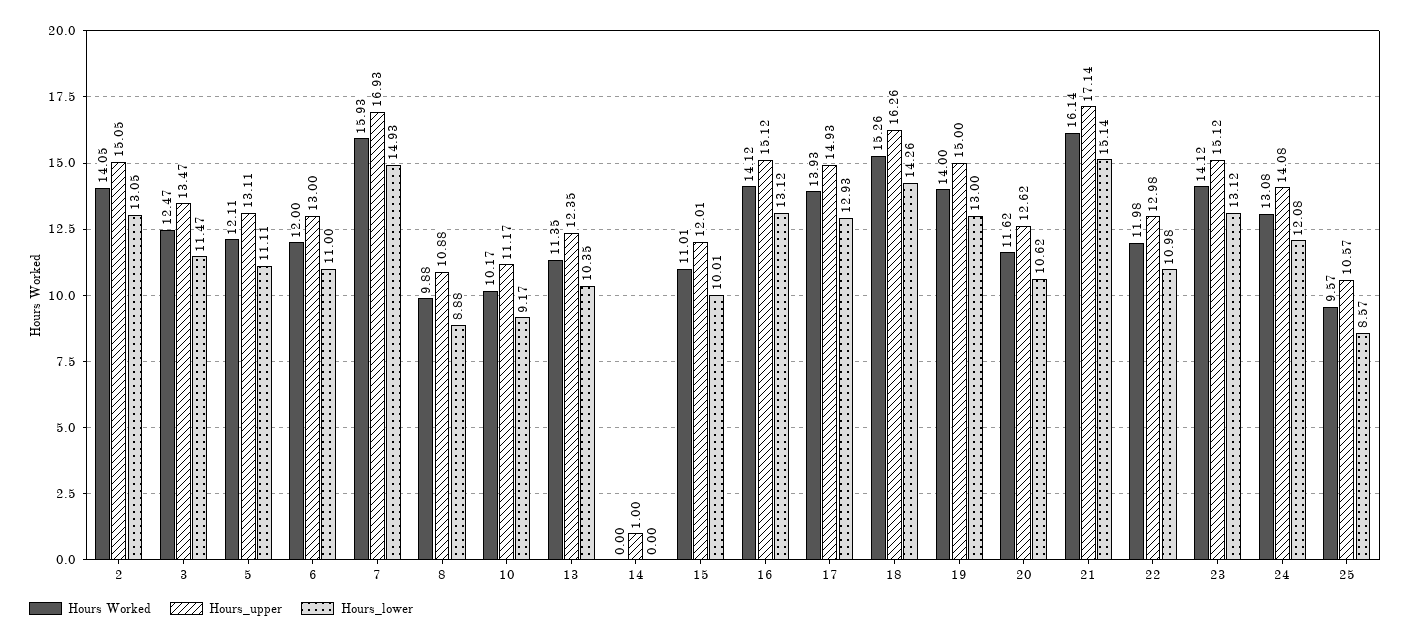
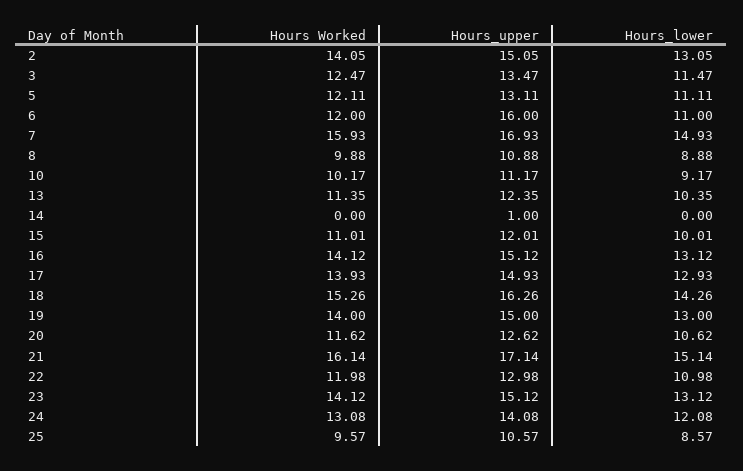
  {
    "Hours Worked": {
      "2": 14.05,
      "3": 12.47,
      "5": 12.11,
      "6": 12,
      "7": 15.93,
      "8": 9.88,
      "10": 10.17,
      "13": 11.35,
      "14": 0,
      "15": 11.01,
      "16": 14.12,
      "17": 13.93,
      "18": 15.26,
      "19": 14,
      "20": 11.62,
      "21": 16.14,
      "22": 11.98,
      "23": 14.12,
      "24": 13.08,
      "25": 9.57
    },
    "Hours_upper": {
      "2": 15.05,
      "3": 13.47,
      "5": 13.11,
-     "6": 13,
+     "6": 16,
      "7": 16.93,
      "8": 10.88,
      "10": 11.17,
      "13": 12.35,
      "14": 1,
      "15": 12.01,
      "16": 15.12,
      "17": 14.93,
      "18": 16.26,
      "19": 15,
      "20": 12.62,
      "21": 17.14,
      "22": 12.98,
      "23": 15.12,
      "24": 14.08,
      "25": 10.57
    },
    "Hours_lower": {
      "2": 13.05,
      "3": 11.47,
      "5": 11.11,
      "6": 11,
      "7": 14.93,
      "8": 8.88,
      "10": 9.17,
      "13": 10.35,
      "14": 0,
      "15": 10.01,
      "16": 13.12,
      "17": 12.93,
      "18": 14.26,
      "19": 13,
      "20": 10.62,
      "21": 15.14,
      "22": 10.98,
      "23": 13.12,
      "24": 12.08,
      "25": 8.57
    }
  }

